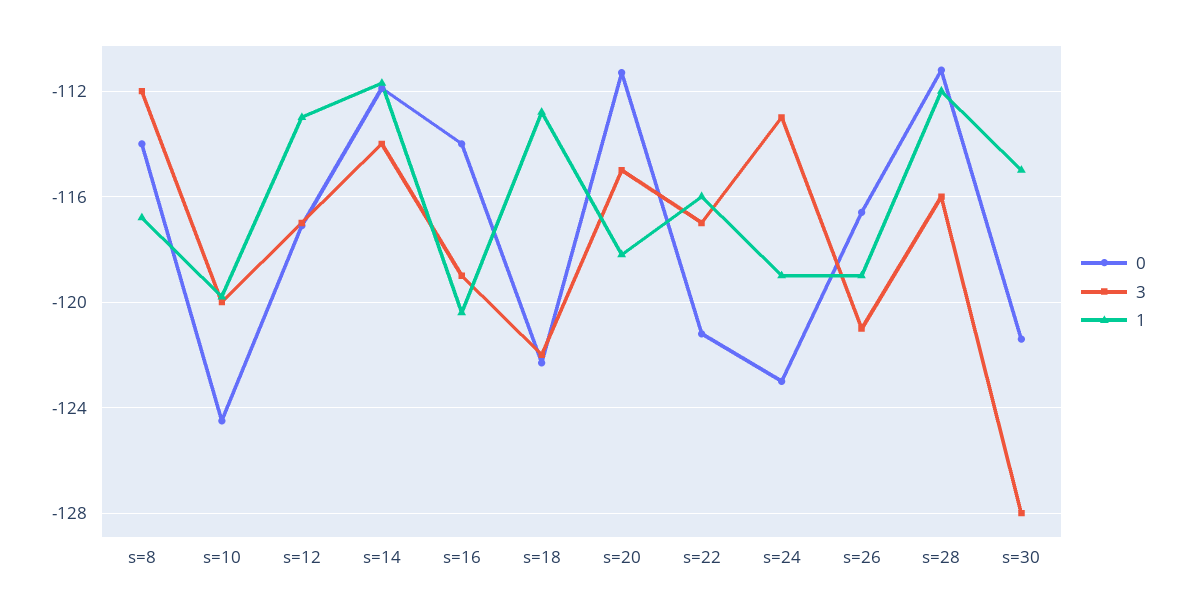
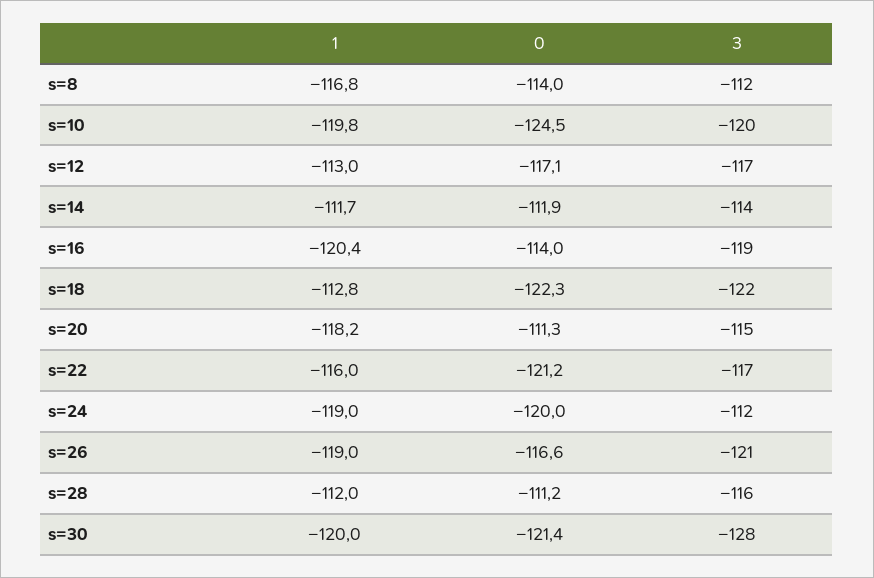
  {
    "0": {
      "s=8": -114,
      "s=10": -124.5,
      "s=12": -117.1,
      "s=14": -111.9,
      "s=16": -114,
      "s=18": -122.3,
      "s=20": -111.3,
      "s=22": -121.2,
-     "s=24": -123,
+     "s=24": -120,
      "s=26": -116.6,
      "s=28": -111.2,
      "s=30": -121.4
    },
    "3": {
      "s=8": -112,
      "s=10": -120,
      "s=12": -117,
      "s=14": -114,
      "s=16": -119,
      "s=18": -122,
      "s=20": -115,
      "s=22": -117,
-     "s=24": -113,
+     "s=24": -112,
      "s=26": -121,
      "s=28": -116,
      "s=30": -128
    },
    "1": {
      "s=8": -116.8,
      "s=10": -119.8,
      "s=12": -113,
      "s=14": -111.7,
      "s=16": -120.4,
      "s=18": -112.8,
      "s=20": -118.2,
      "s=22": -116,
      "s=24": -119,
      "s=26": -119,
      "s=28": -112,
-     "s=30": -115
+     "s=30": -120
    }
  }

